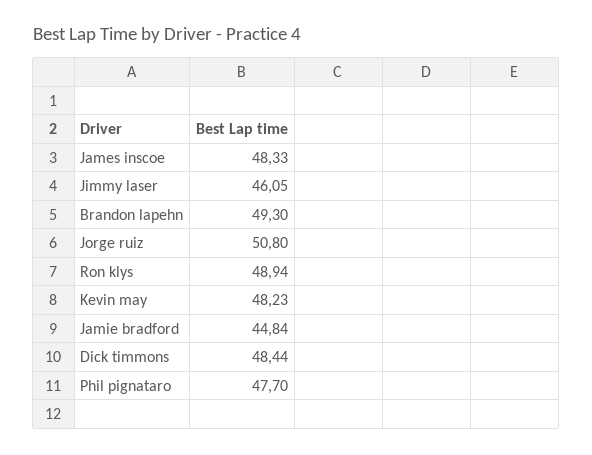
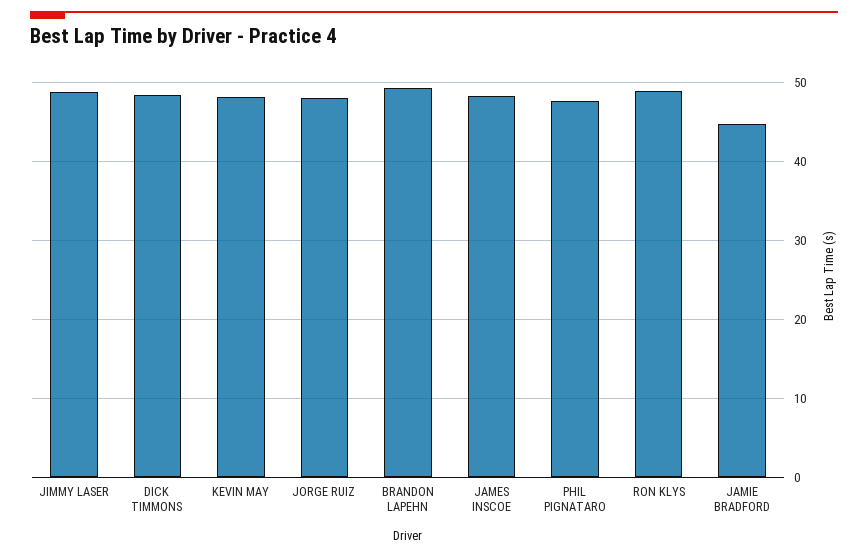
  {
    "James inscoe": 48.33,
-   "Jimmy laser": 46.05,
+   "Jimmy laser": 49,
    "Brandon lapehn": 49.3,
-   "Jorge ruiz": 50.8,
+   "Jorge ruiz": 48,
    "Ron klys": 48.94,
    "Kevin may": 48.23,
    "Jamie bradford": 44.84,
    "Dick timmons": 48.44,
    "Phil pignataro": 47.7
  }

